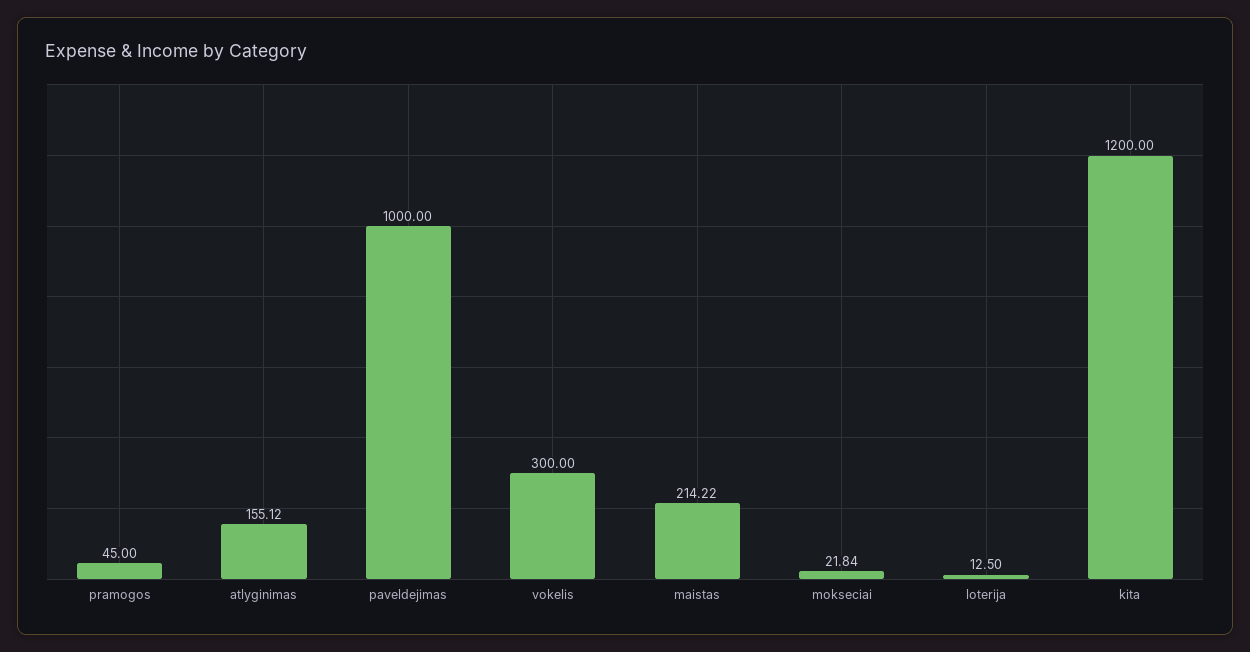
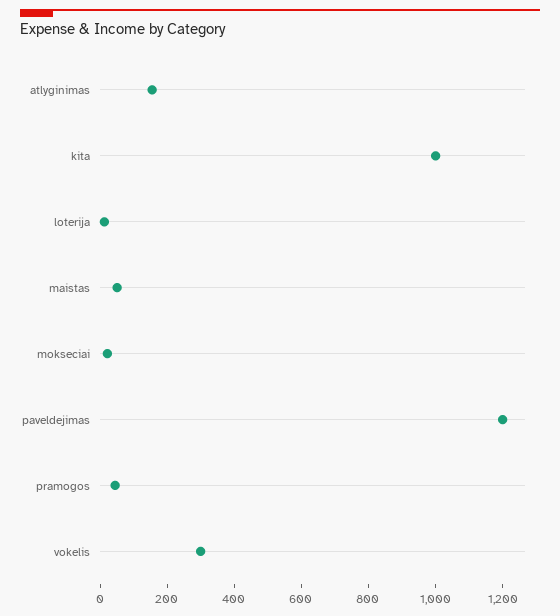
  {
    "pramogos": 45,
    "atlyginimas": 155.12,
-   "paveldejimas": 1000,
+   "paveldejimas": 1200,
    "vokelis": 300,
-   "maistas": 214.22,
+   "maistas": 50,
    "mokseciai": 21.84,
    "loterija": 12.5,
-   "kita": 1200
+   "kita": 1000
  }

